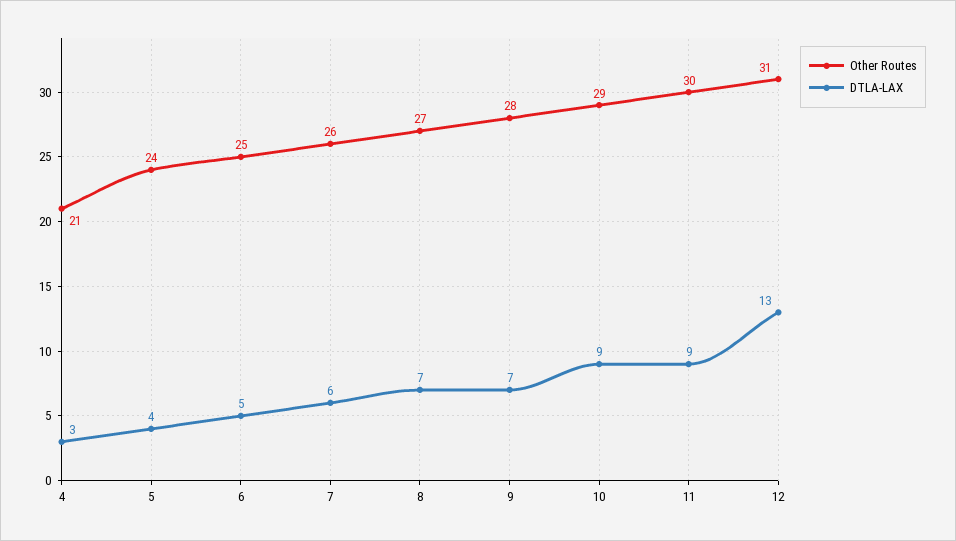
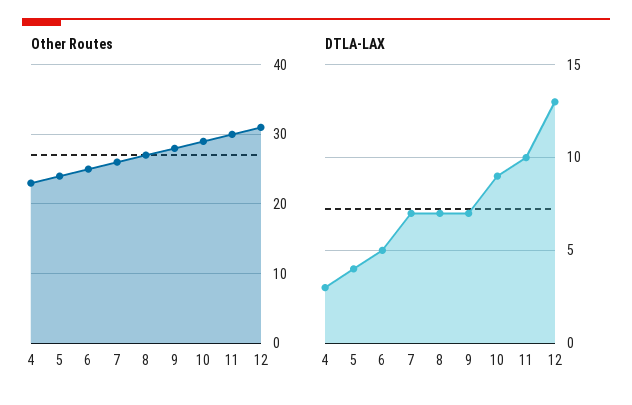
  {
    "Other Routes": {
-     "4": 21,
+     "4": 23,
      "5": 24,
      "6": 25,
      "7": 26,
      "8": 27,
      "9": 28,
      "10": 29,
      "11": 30,
      "12": 31
    },
    "DTLA-LAX": {
      "4": 3,
      "5": 4,
      "6": 5,
-     "7": 6,
+     "7": 7,
      "8": 7,
      "9": 7,
      "10": 9,
-     "11": 9,
+     "11": 10,
      "12": 13
    }
  }

